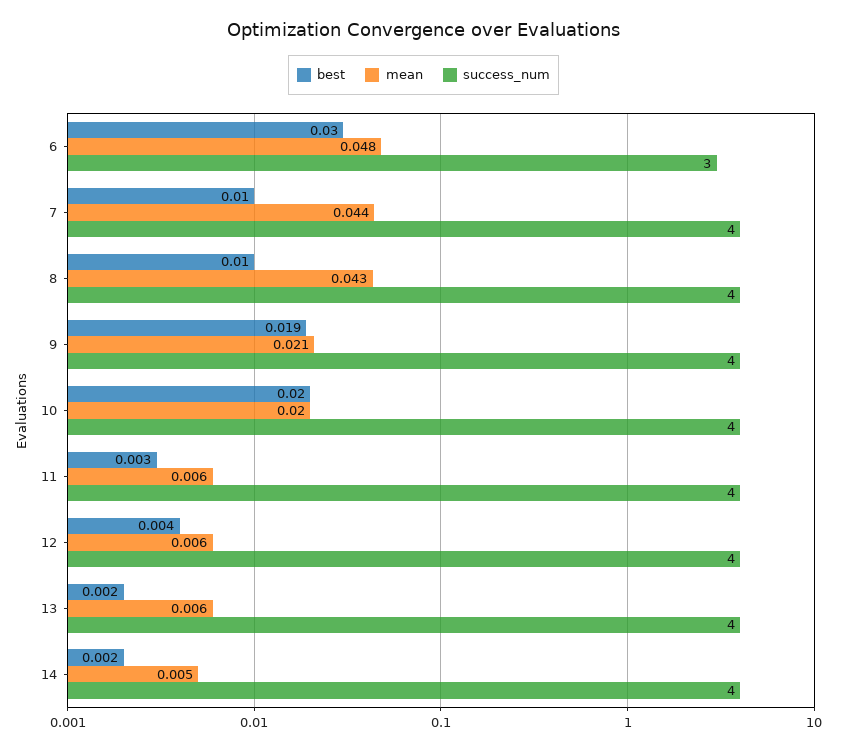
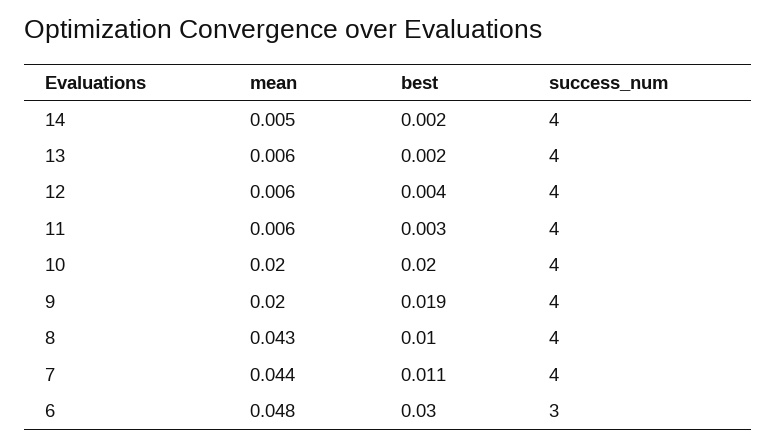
  {
    "best": {
      "6": 0.03,
-     "7": 0.01,
+     "7": 0.011,
      "8": 0.01,
      "9": 0.019,
      "10": 0.02,
      "11": 0.003,
      "12": 0.004,
      "13": 0.002,
      "14": 0.002
    },
    "mean": {
      "6": 0.048,
      "7": 0.044,
      "8": 0.043,
-     "9": 0.021,
+     "9": 0.02,
      "10": 0.02,
      "11": 0.006,
      "12": 0.006,
      "13": 0.006,
      "14": 0.005
    },
    "success_num": {
      "6": 3,
      "7": 4,
      "8": 4,
      "9": 4,
      "10": 4,
      "11": 4,
      "12": 4,
      "13": 4,
      "14": 4
    }
  }

